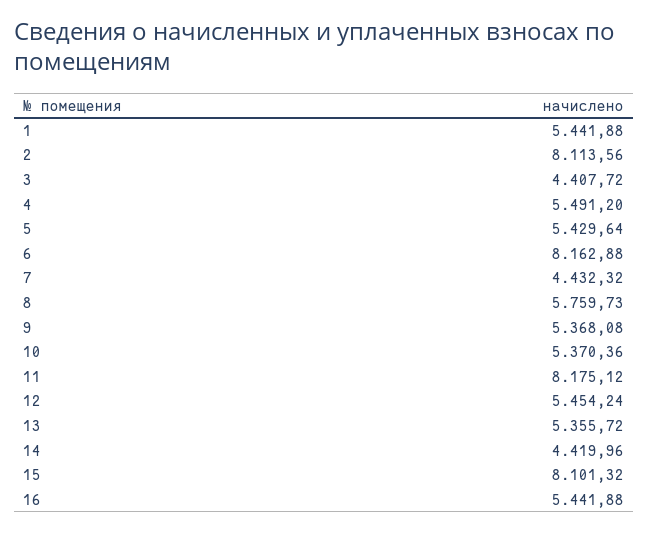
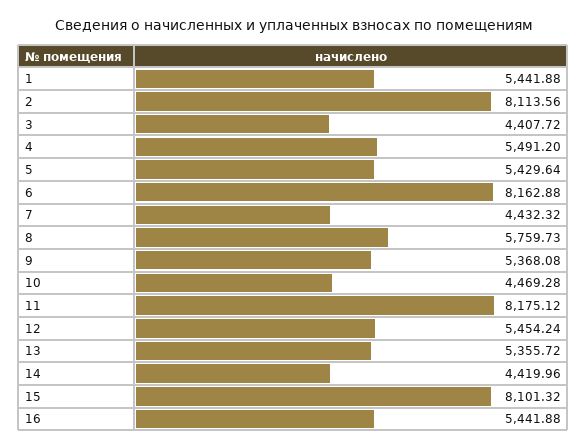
  {
    "1": 5441.88,
    "2": 8113.56,
    "3": 4407.72,
    "4": 5491.2,
    "5": 5429.64,
    "6": 8162.88,
    "7": 4432.32,
    "8": 5759.73,
    "9": 5368.08,
-   "10": 5370.36,
+   "10": 4469.28,
    "11": 8175.12,
    "12": 5454.24,
    "13": 5355.72,
    "14": 4419.96,
    "15": 8101.32,
    "16": 5441.88
  }

